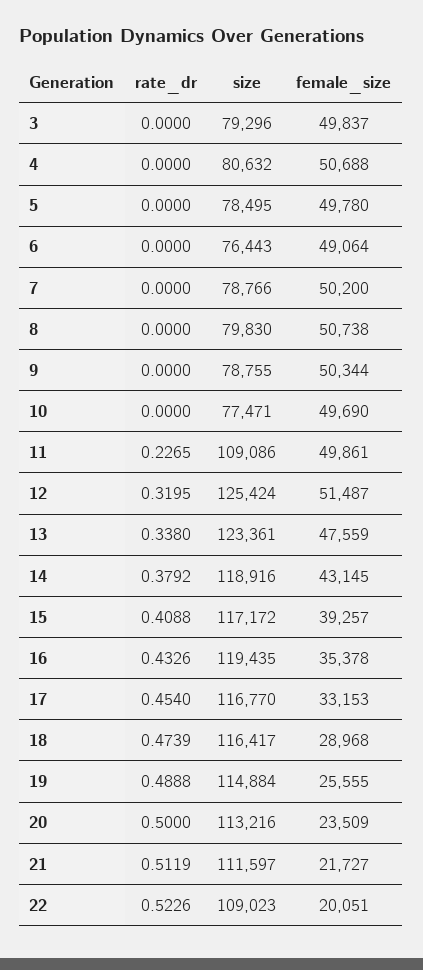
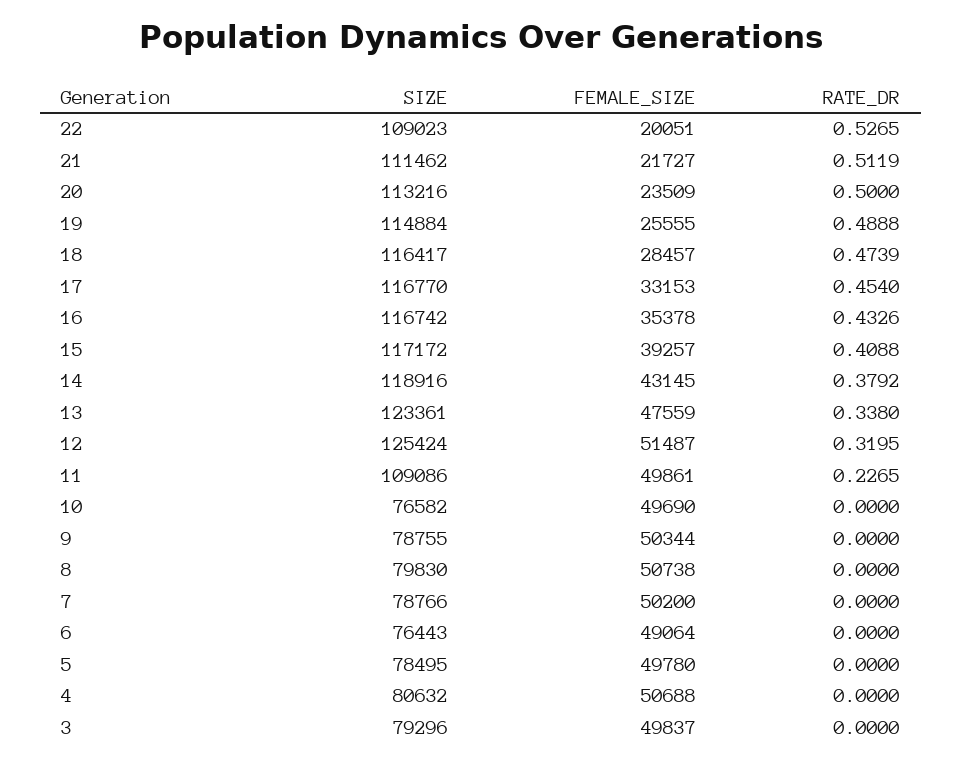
  {
    "rate_dr": {
      "3": 0,
      "4": 0,
      "5": 0,
      "6": 0,
      "7": 0,
      "8": 0,
      "9": 0,
      "10": 0,
      "11": 0.2265,
      "12": 0.3195,
      "13": 0.338,
      "14": 0.3792,
      "15": 0.4088,
      "16": 0.4326,
      "17": 0.454,
      "18": 0.4739,
      "19": 0.4888,
      "20": 0.5,
      "21": 0.5119,
-     "22": 0.5226
+     "22": 0.5265
    },
    "size": {
      "3": 79296,
      "4": 80632,
      "5": 78495,
      "6": 76443,
      "7": 78766,
      "8": 79830,
      "9": 78755,
-     "10": 77471,
+     "10": 76582,
      "11": 109086,
      "12": 125424,
      "13": 123361,
      "14": 118916,
      "15": 117172,
-     "16": 119435,
+     "16": 116742,
      "17": 116770,
      "18": 116417,
      "19": 114884,
      "20": 113216,
-     "21": 111597,
+     "21": 111462,
      "22": 109023
    },
    "female_size": {
      "3": 49837,
      "4": 50688,
      "5": 49780,
      "6": 49064,
      "7": 50200,
      "8": 50738,
      "9": 50344,
      "10": 49690,
      "11": 49861,
      "12": 51487,
      "13": 47559,
      "14": 43145,
      "15": 39257,
      "16": 35378,
      "17": 33153,
-     "18": 28968,
+     "18": 28457,
      "19": 25555,
      "20": 23509,
      "21": 21727,
      "22": 20051
    }
  }

